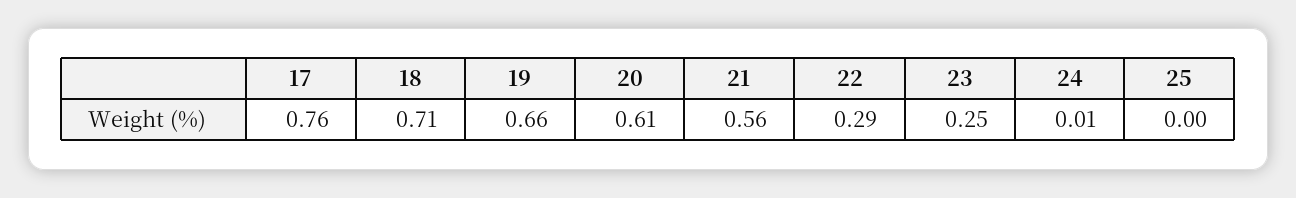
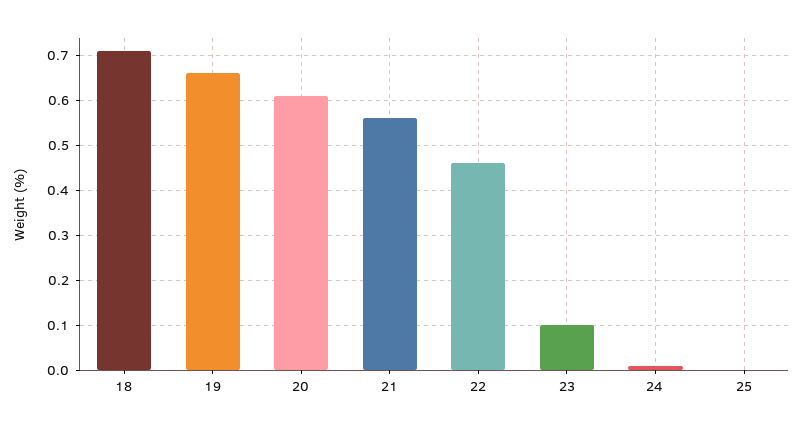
  {
-   "17": 0.76,
    "18": 0.71,
    "19": 0.66,
    "20": 0.61,
    "21": 0.56,
-   "22": 0.29,
+   "22": 0.45,
-   "23": 0.25,
+   "23": 0.1,
    "24": 0.01,
    "25": 0
  }

